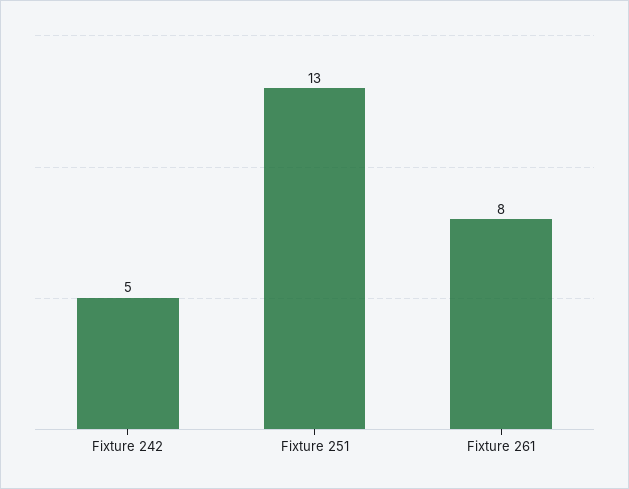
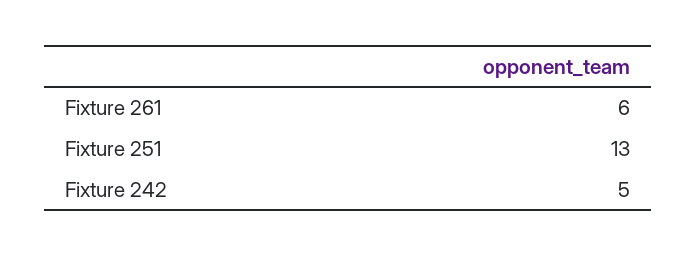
  {
    "Fixture 242": 5,
    "Fixture 251": 13,
-   "Fixture 261": 8
+   "Fixture 261": 6
  }

